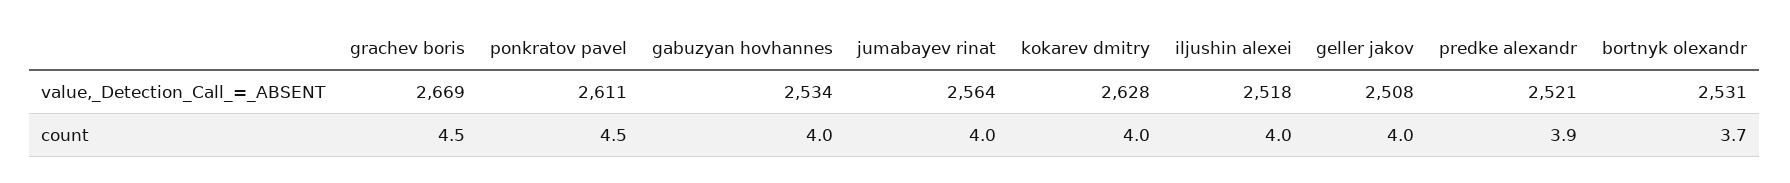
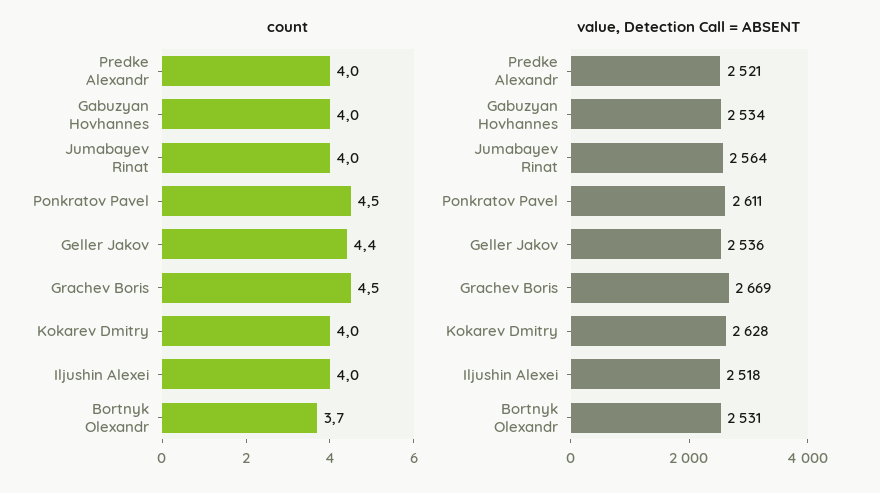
  {
    "value,_Detection_Call_=_ABSENT": {
      "grachev boris": 2669,
      "ponkratov pavel": 2611,
      "gabuzyan hovhannes": 2534,
      "jumabayev rinat": 2564,
      "kokarev dmitry": 2628,
      "iljushin alexei": 2518,
-     "geller jakov": 2508,
+     "geller jakov": 2536,
      "predke alexandr": 2521,
      "bortnyk olexandr": 2531
    },
    "count": {
      "grachev boris": 4.5,
      "ponkratov pavel": 4.5,
      "gabuzyan hovhannes": 4,
      "jumabayev rinat": 4,
      "kokarev dmitry": 4,
      "iljushin alexei": 4,
-     "geller jakov": 4,
+     "geller jakov": 4.4,
-     "predke alexandr": 3.9,
+     "predke alexandr": 4,
      "bortnyk olexandr": 3.7
    }
  }

